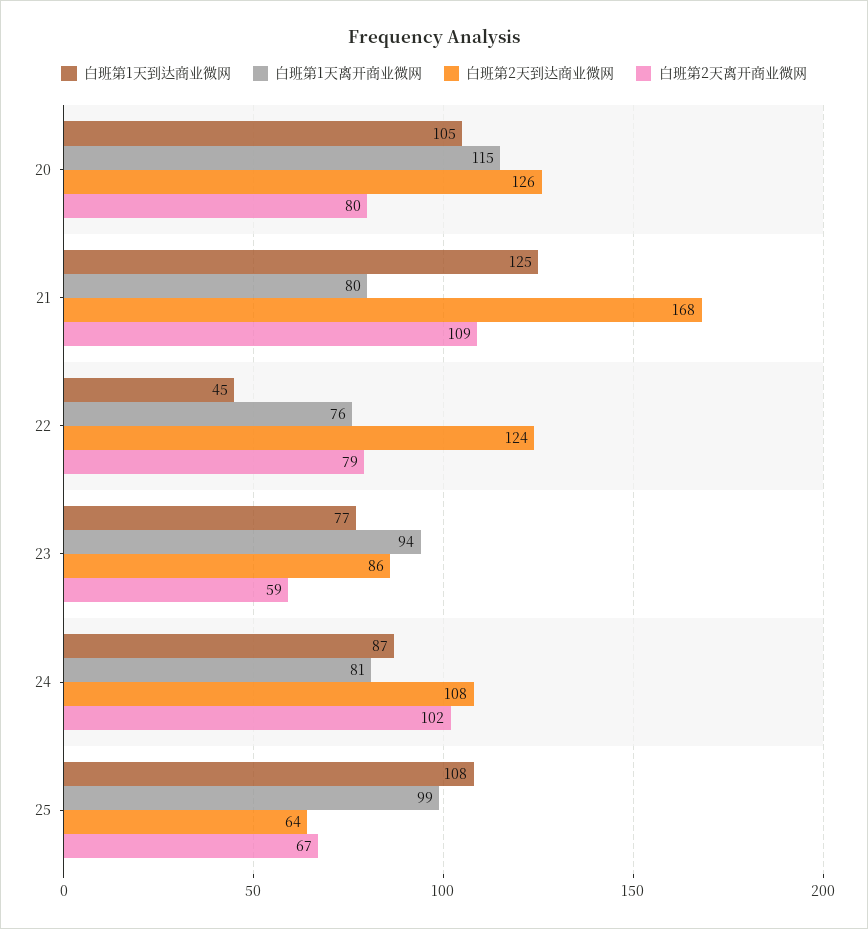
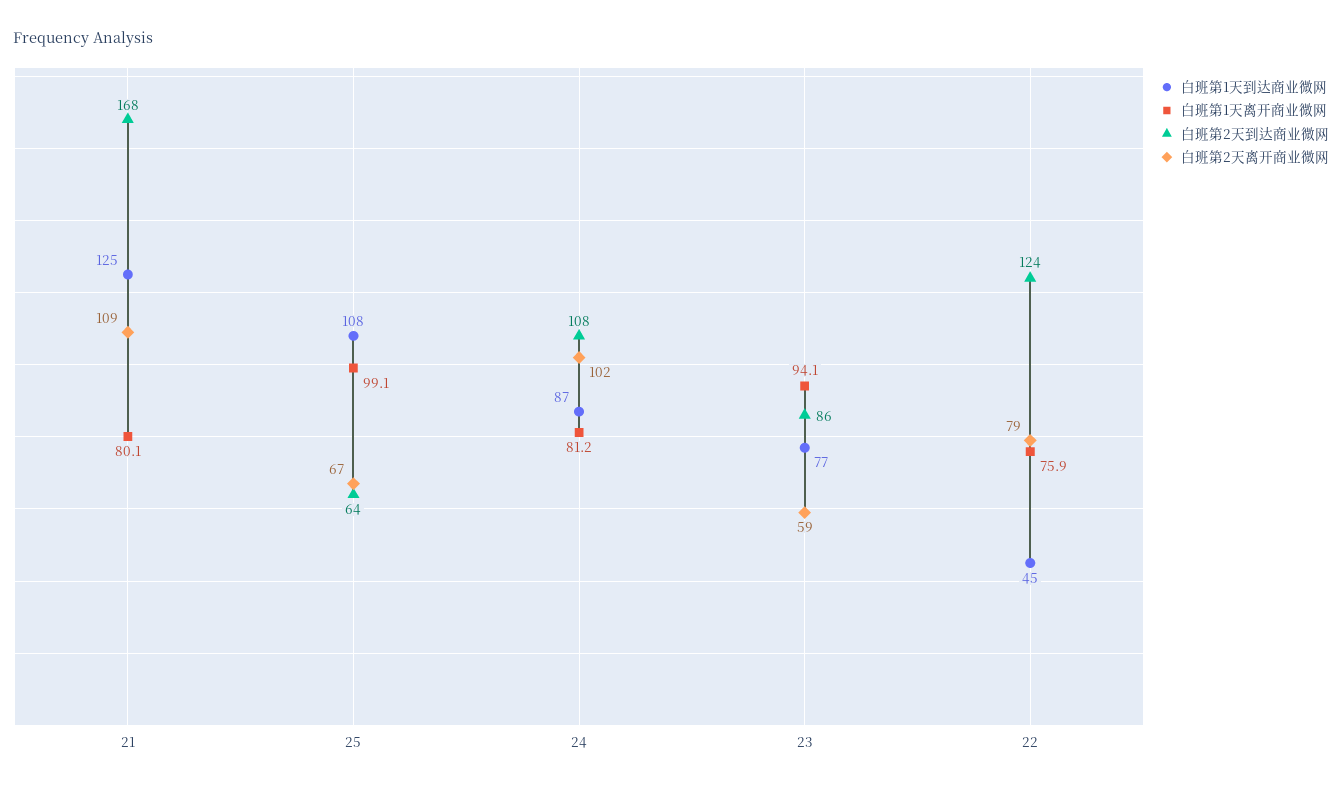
  {
    "白班第1天到达商业微网": {
-     "20": 105,
      "21": 125,
      "22": 45,
      "23": 77,
      "24": 87,
      "25": 108
    },
    "白班第1天离开商业微网": {
-     "20": 115,
      "21": 80.1,
      "22": 75.9,
      "23": 94.1,
      "24": 81.2,
      "25": 99.1
    },
    "白班第2天到达商业微网": {
-     "20": 126,
      "21": 168,
      "22": 124,
      "23": 86,
      "24": 108,
      "25": 64
    },
    "白班第2天离开商业微网": {
-     "20": 80,
      "21": 109,
      "22": 79,
      "23": 59,
      "24": 102,
      "25": 67
    }
  }

